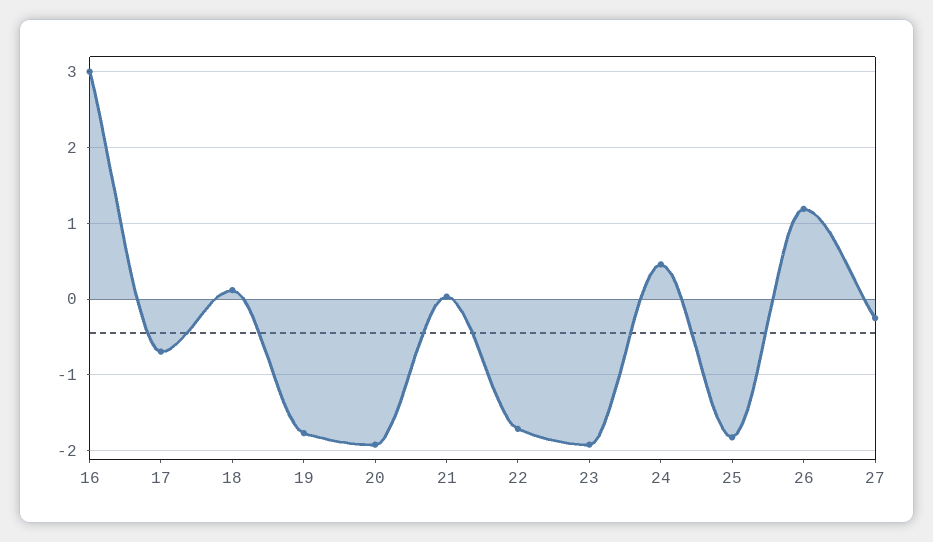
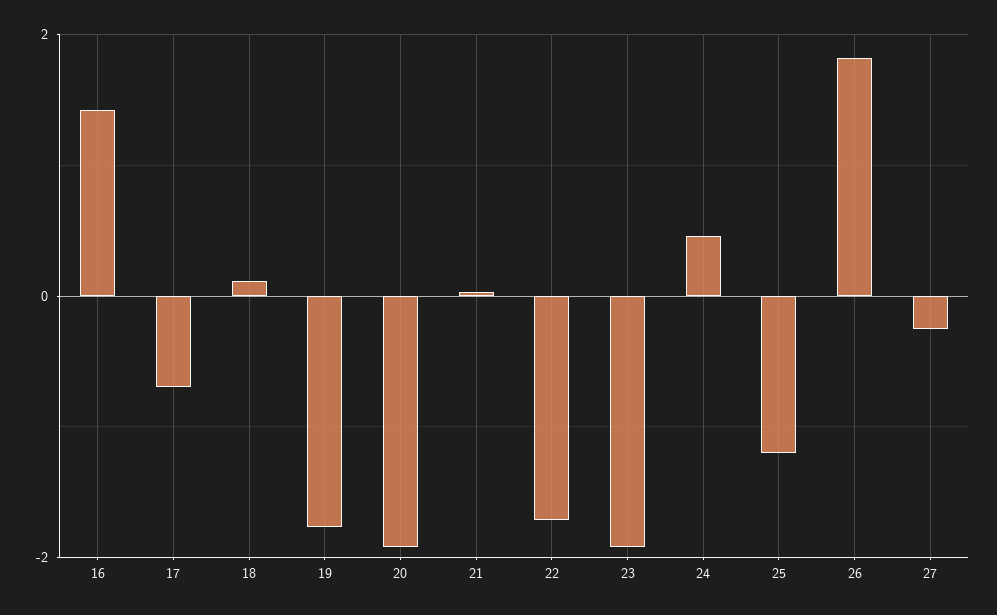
  {
-   "16": 3,
+   "16": 1.4,
    "17": -0.7,
    "18": 0.1,
    "19": -1.8,
    "20": -1.9,
    "21": 0,
    "22": -1.7,
    "23": -1.9,
    "24": 0.5,
-   "25": -1.8,
+   "25": -1.2,
-   "26": 1.2,
+   "26": 1.8,
    "27": -0.3
  }

